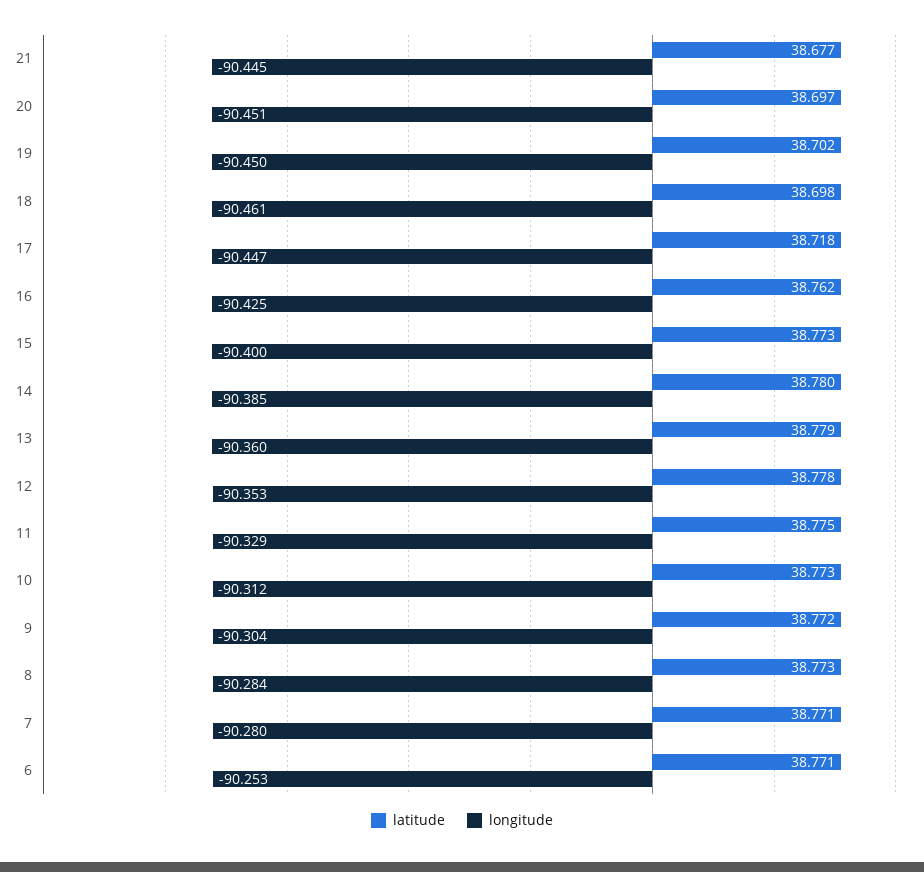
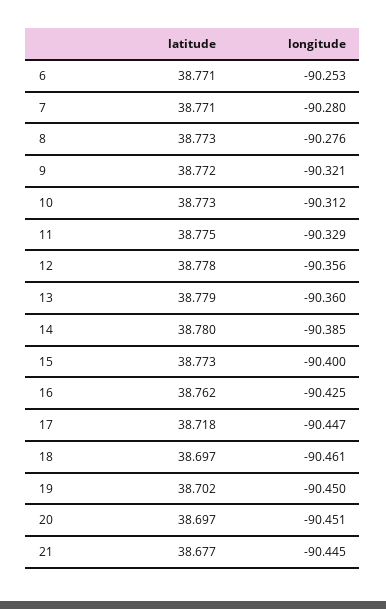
  {
    "latitude": {
      "21": 38.677,
      "20": 38.697,
      "19": 38.702,
-     "18": 38.698,
+     "18": 38.697,
      "17": 38.718,
      "16": 38.762,
      "15": 38.773,
      "14": 38.78,
      "13": 38.779,
      "12": 38.778,
      "11": 38.775,
      "10": 38.773,
      "9": 38.772,
      "8": 38.773,
      "7": 38.771,
      "6": 38.771
    },
    "longitude": {
      "21": -90.445,
      "20": -90.451,
      "19": -90.45,
      "18": -90.461,
      "17": -90.447,
      "16": -90.425,
      "15": -90.4,
      "14": -90.385,
      "13": -90.36,
-     "12": -90.353,
+     "12": -90.356,
      "11": -90.329,
      "10": -90.312,
-     "9": -90.304,
+     "9": -90.321,
-     "8": -90.284,
+     "8": -90.276,
      "7": -90.28,
      "6": -90.253
    }
  }

